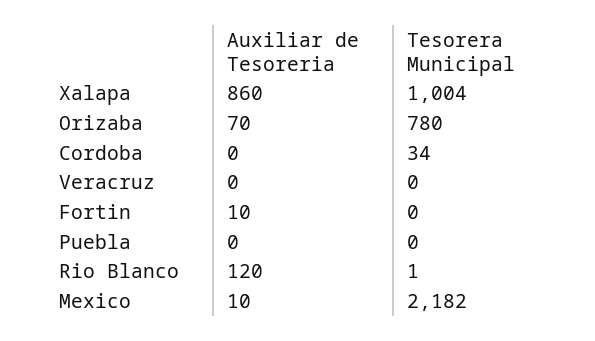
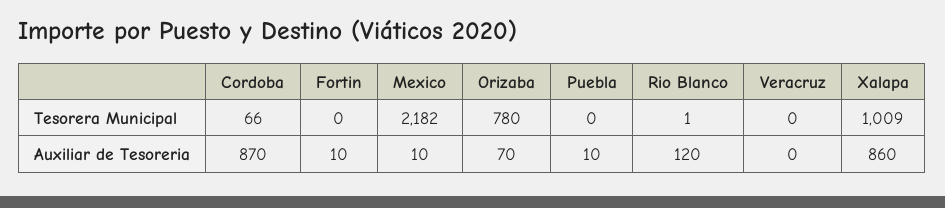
  {
    "Auxiliar de Tesoreria": {
      "Xalapa": 860,
      "Orizaba": 70,
-     "Cordoba": 0,
+     "Cordoba": 870,
      "Veracruz": 0,
      "Fortin": 10,
-     "Puebla": 0,
+     "Puebla": 10,
      "Rio Blanco": 120,
      "Mexico": 10
    },
    "Tesorera Municipal": {
-     "Xalapa": 1004,
+     "Xalapa": 1009,
      "Orizaba": 780,
-     "Cordoba": 34,
+     "Cordoba": 66,
      "Veracruz": 0,
      "Fortin": 0,
      "Puebla": 0,
      "Rio Blanco": 1,
      "Mexico": 2182
    }
  }

